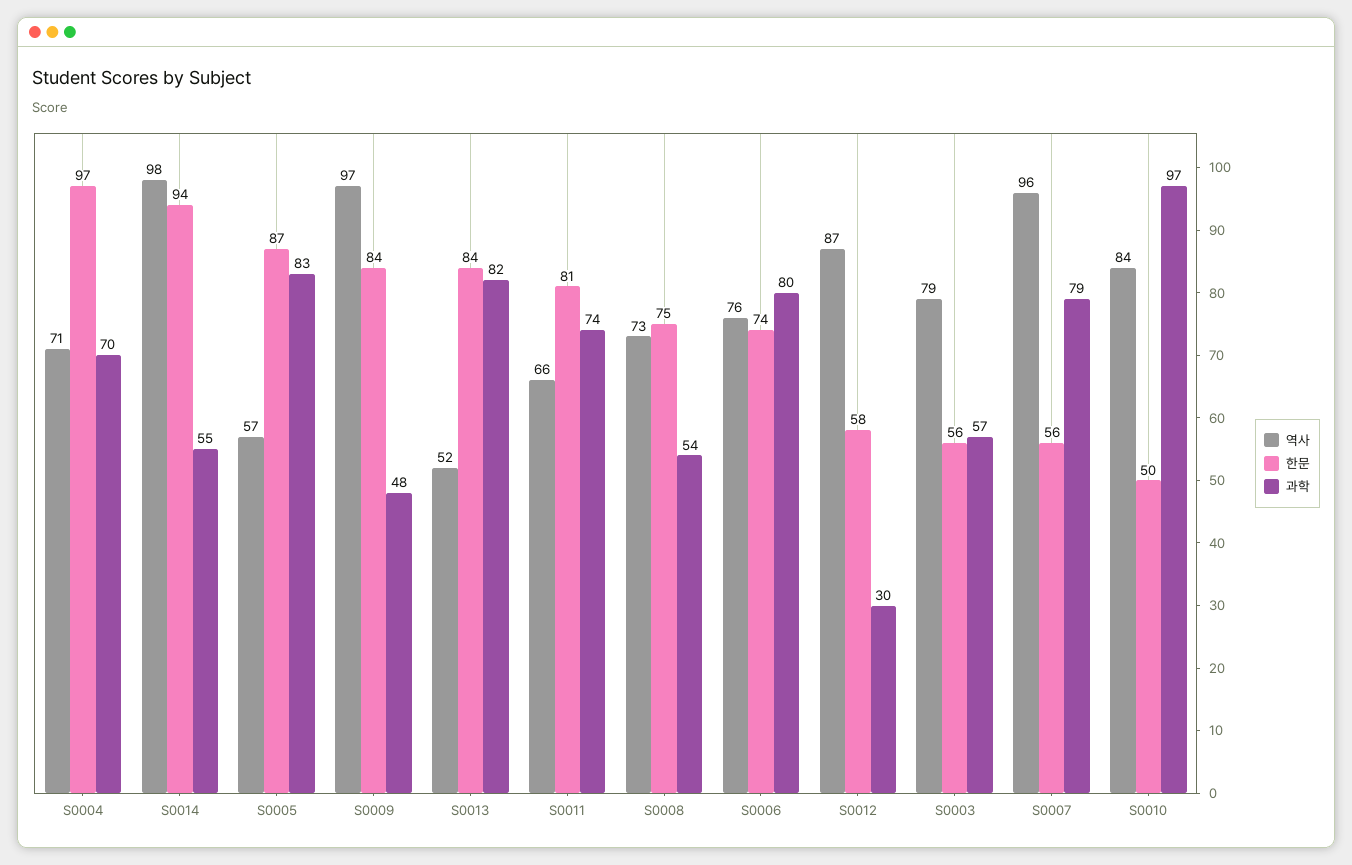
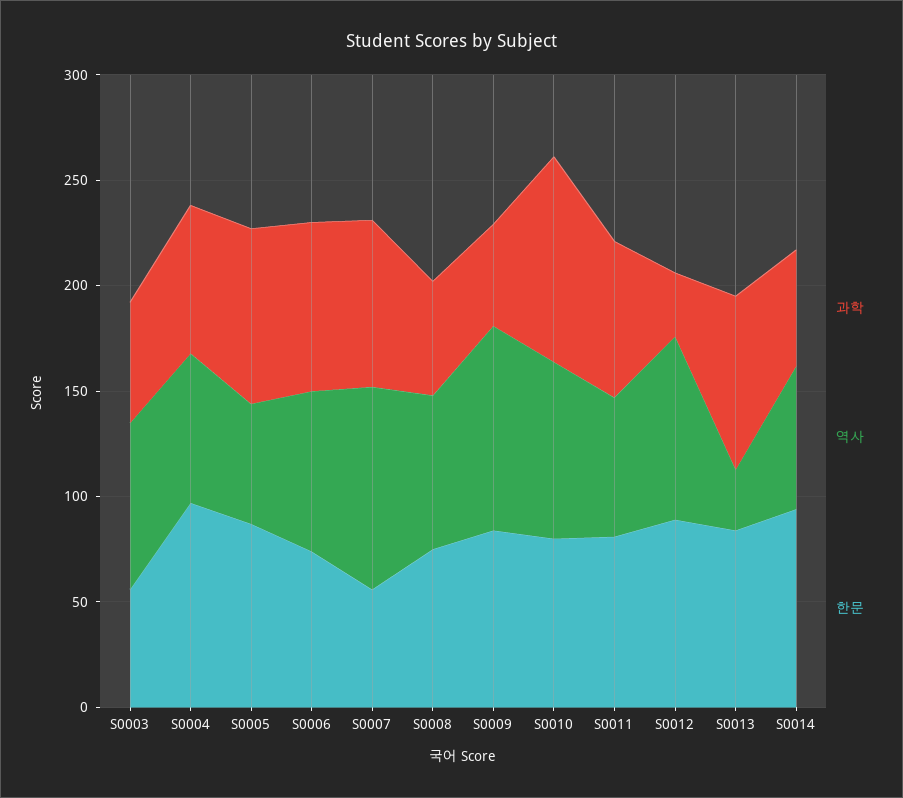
  {
    "역사": {
      "S0004": 71,
-     "S0014": 98,
+     "S0014": 70,
      "S0005": 57,
      "S0009": 97,
-     "S0013": 52,
+     "S0013": 30,
      "S0011": 66,
      "S0008": 73,
      "S0006": 76,
      "S0012": 87,
      "S0003": 79,
      "S0007": 96,
      "S0010": 84
    },
    "한문": {
      "S0004": 97,
      "S0014": 94,
      "S0005": 87,
      "S0009": 84,
      "S0013": 84,
      "S0011": 81,
      "S0008": 75,
      "S0006": 74,
-     "S0012": 58,
+     "S0012": 90,
      "S0003": 56,
      "S0007": 56,
-     "S0010": 50
+     "S0010": 80
    },
    "과학": {
      "S0004": 70,
      "S0014": 55,
      "S0005": 83,
      "S0009": 48,
      "S0013": 82,
      "S0011": 74,
      "S0008": 54,
      "S0006": 80,
      "S0012": 30,
      "S0003": 57,
      "S0007": 79,
      "S0010": 97
    }
  }

